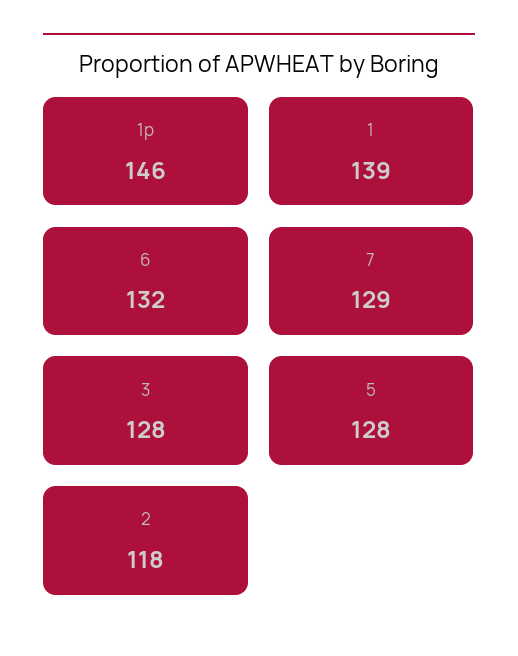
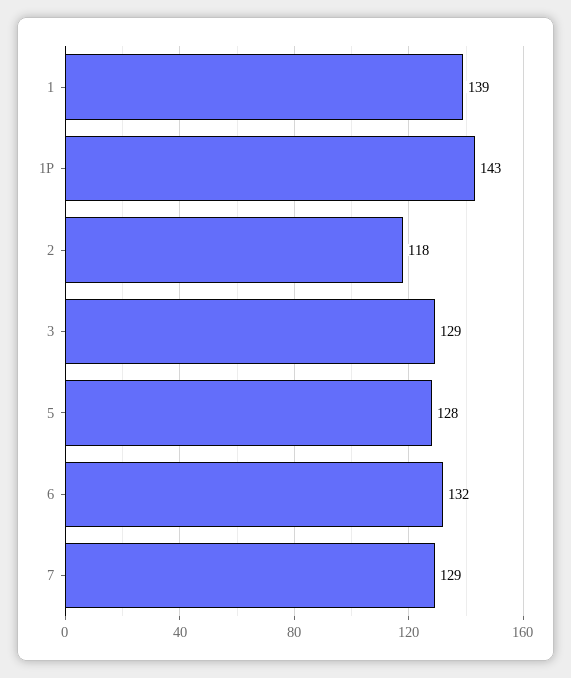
  {
-   "1p": 146,
+   "1p": 143,
    "1": 139,
    "6": 132,
    "7": 129,
-   "3": 128,
+   "3": 129,
    "5": 128,
    "2": 118
  }

